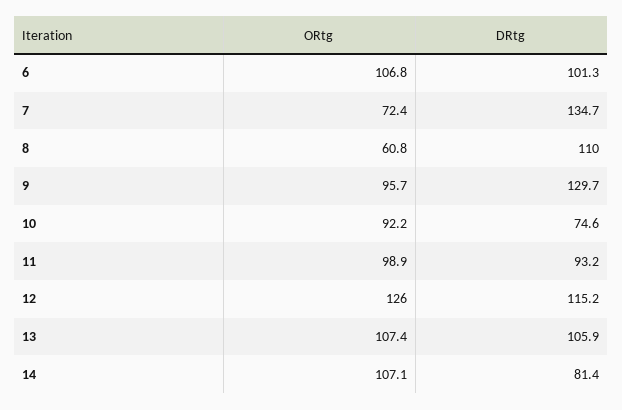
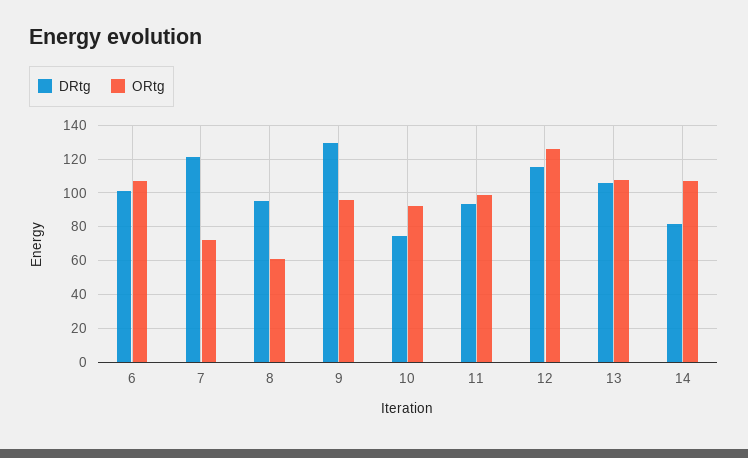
  {
    "ORtg": {
      "6": 106.8,
      "7": 72.4,
      "8": 60.8,
      "9": 95.7,
      "10": 92.2,
      "11": 98.9,
      "12": 126,
      "13": 107.4,
      "14": 107.1
    },
    "DRtg": {
      "6": 101.3,
-     "7": 134.7,
+     "7": 120,
-     "8": 110,
+     "8": 95,
      "9": 129.7,
      "10": 74.6,
      "11": 93.2,
      "12": 115.2,
      "13": 105.9,
      "14": 81.4
    }
  }

